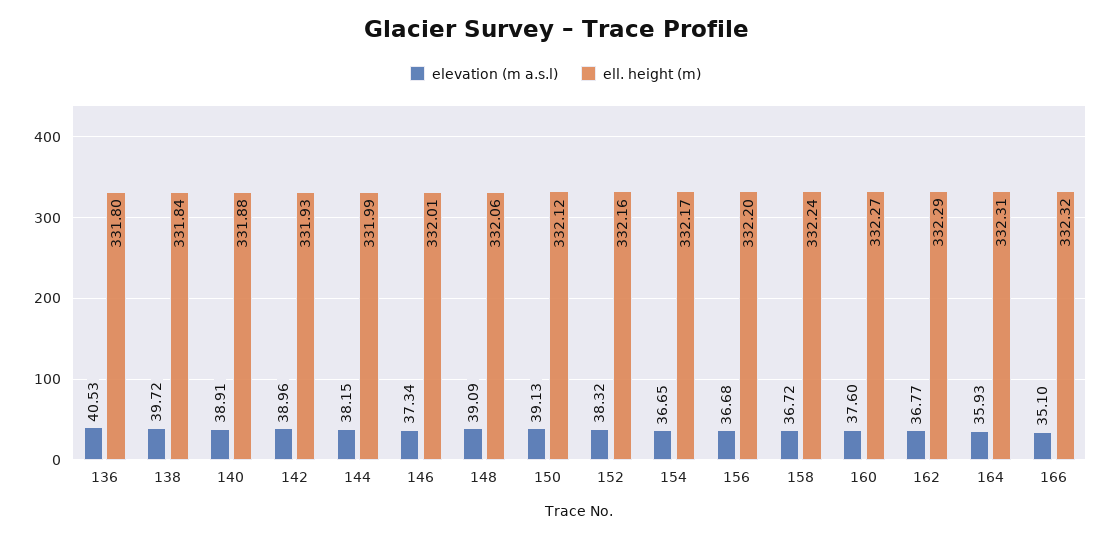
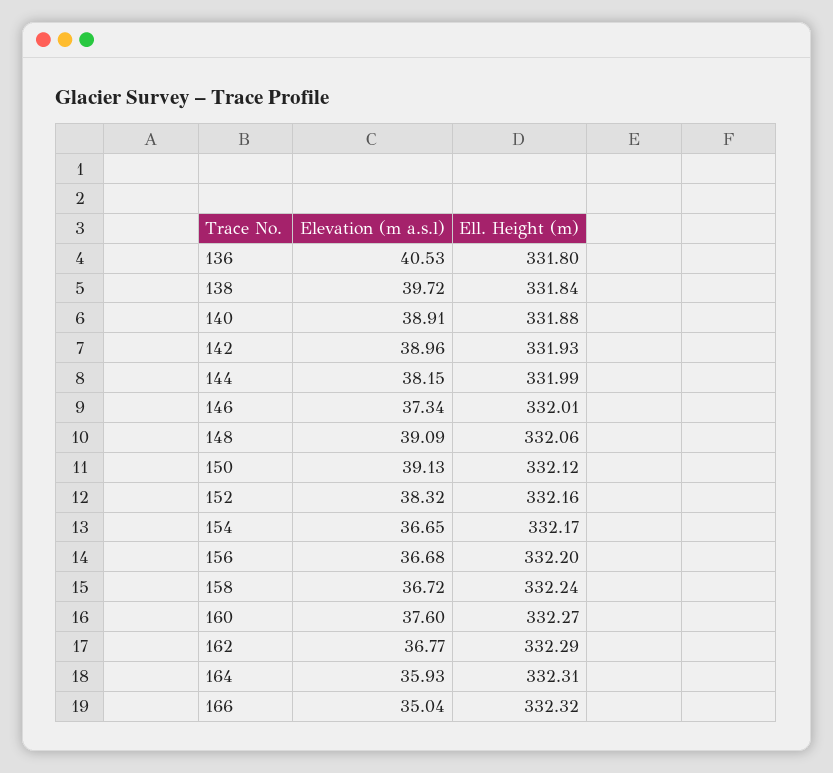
  {
    "elevation (m a.s.l)": {
      "136": 40.53,
      "138": 39.72,
      "140": 38.91,
      "142": 38.96,
      "144": 38.15,
      "146": 37.34,
      "148": 39.09,
      "150": 39.13,
      "152": 38.32,
      "154": 36.65,
      "156": 36.68,
      "158": 36.72,
      "160": 37.6,
      "162": 36.77,
      "164": 35.93,
-     "166": 35.1
+     "166": 35.04
    },
    "ell. height (m)": {
      "136": 331.8,
      "138": 331.84,
      "140": 331.88,
      "142": 331.93,
      "144": 331.99,
      "146": 332.01,
      "148": 332.06,
      "150": 332.12,
      "152": 332.16,
      "154": 332.17,
      "156": 332.2,
      "158": 332.24,
      "160": 332.27,
      "162": 332.29,
      "164": 332.31,
      "166": 332.32
    }
  }

